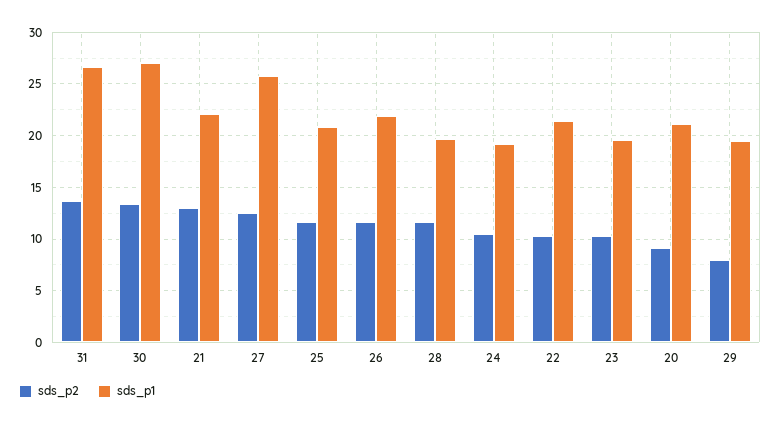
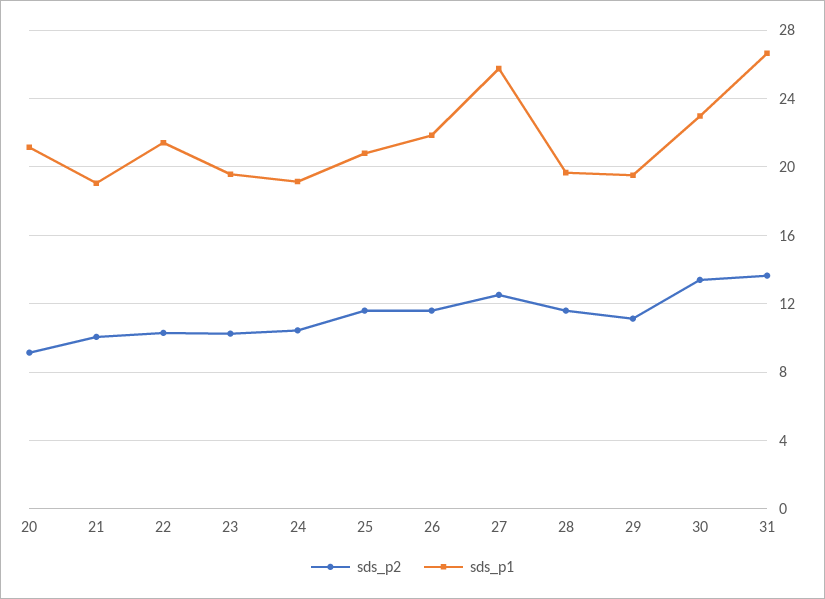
  {
    "sds_p2": {
      "31": 13.5,
      "30": 13.5,
-     "21": 13,
+     "21": 10,
      "27": 12.5,
      "25": 11.5,
      "26": 11.5,
      "28": 11.5,
      "24": 10.5,
      "22": 10.5,
      "23": 10.5,
      "20": 9,
-     "29": 8
+     "29": 11
    },
    "sds_p1": {
      "31": 26.5,
-     "30": 27,
+     "30": 23,
-     "21": 22,
+     "21": 19,
      "27": 26,
      "25": 21,
      "26": 22,
      "28": 19.5,
      "24": 19,
      "22": 21.5,
      "23": 19.5,
      "20": 21,
      "29": 19.5
    }
  }

